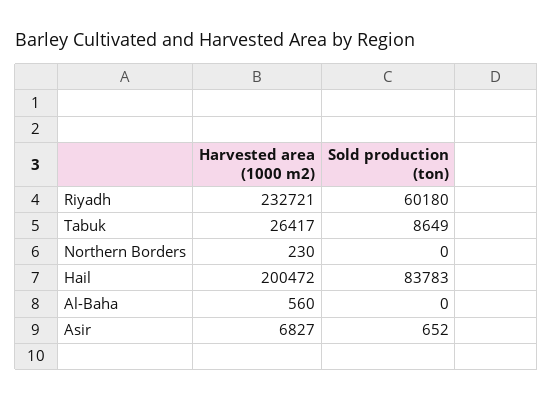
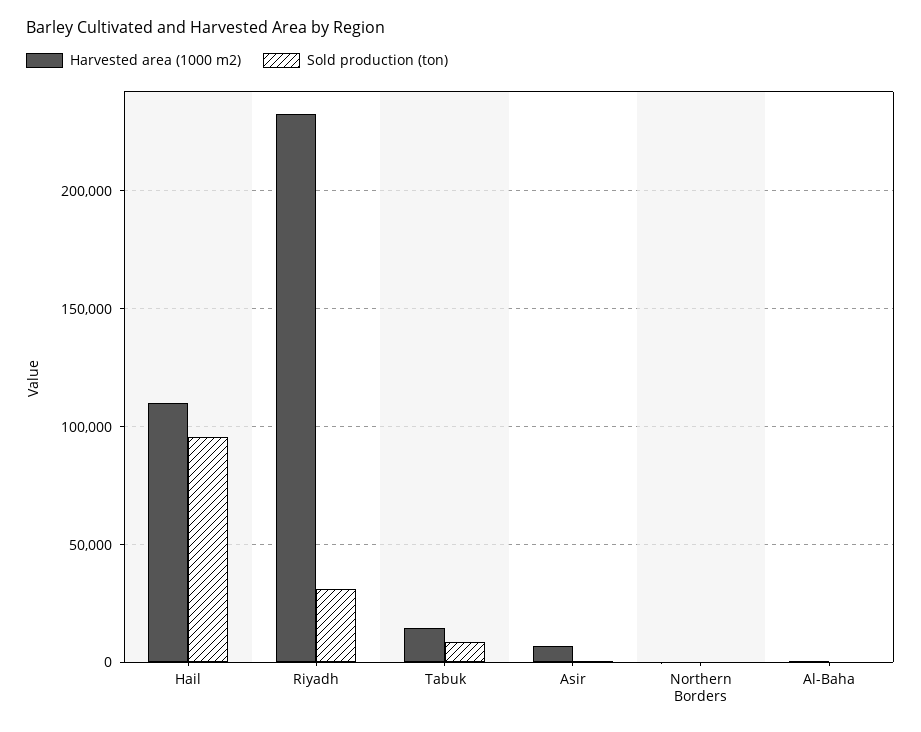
  {
    "Harvested area (1000 m2)": {
      "Riyadh": 232721,
-     "Tabuk": 26417,
+     "Tabuk": 15000,
      "Northern Borders": 230,
-     "Hail": 200472,
+     "Hail": 110000,
      "Al-Baha": 560,
      "Asir": 6827
    },
    "Sold production (ton)": {
-     "Riyadh": 60180,
+     "Riyadh": 30000,
      "Tabuk": 8649,
      "Northern Borders": 0,
-     "Hail": 83783,
+     "Hail": 95000,
      "Al-Baha": 0,
      "Asir": 652
    }
  }

